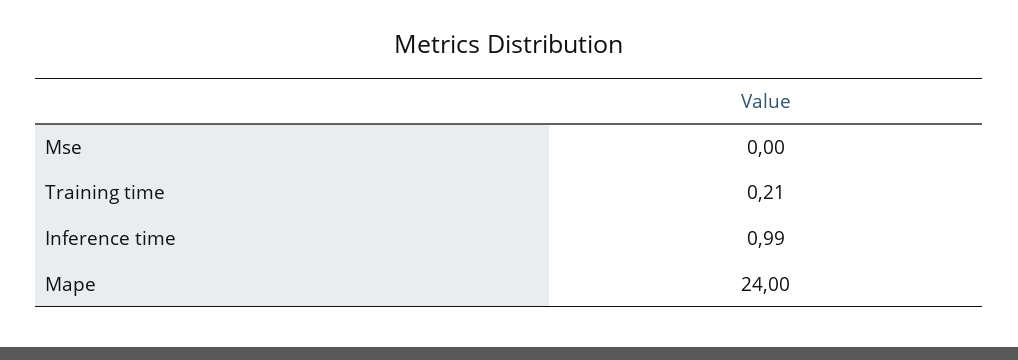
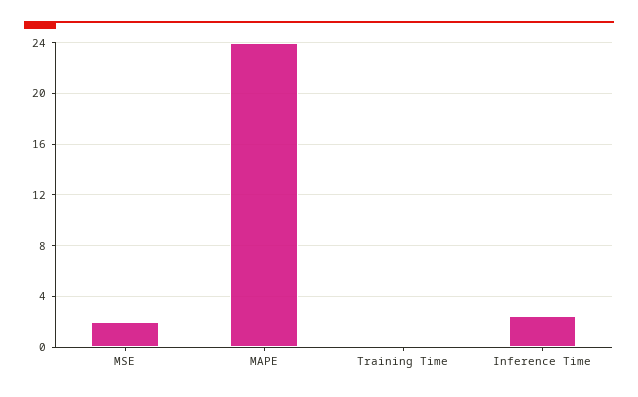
  {
-   "Mse": 0,
+   "Mse": 2,
    "Training time": 0.21,
-   "Inference time": 0.99,
+   "Inference time": 2.5,
    "Mape": 24
  }

